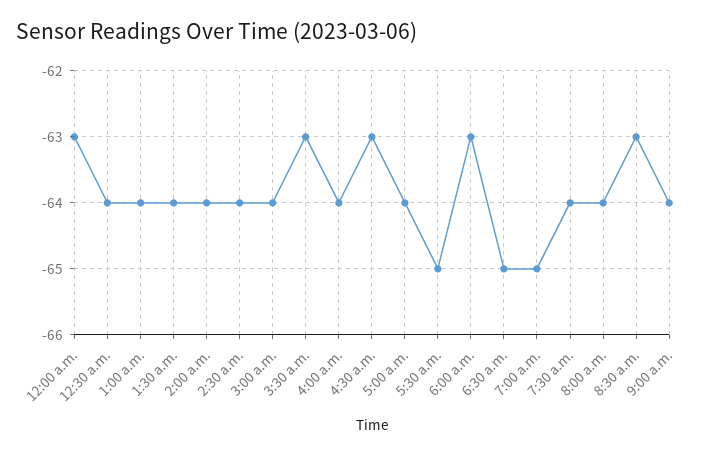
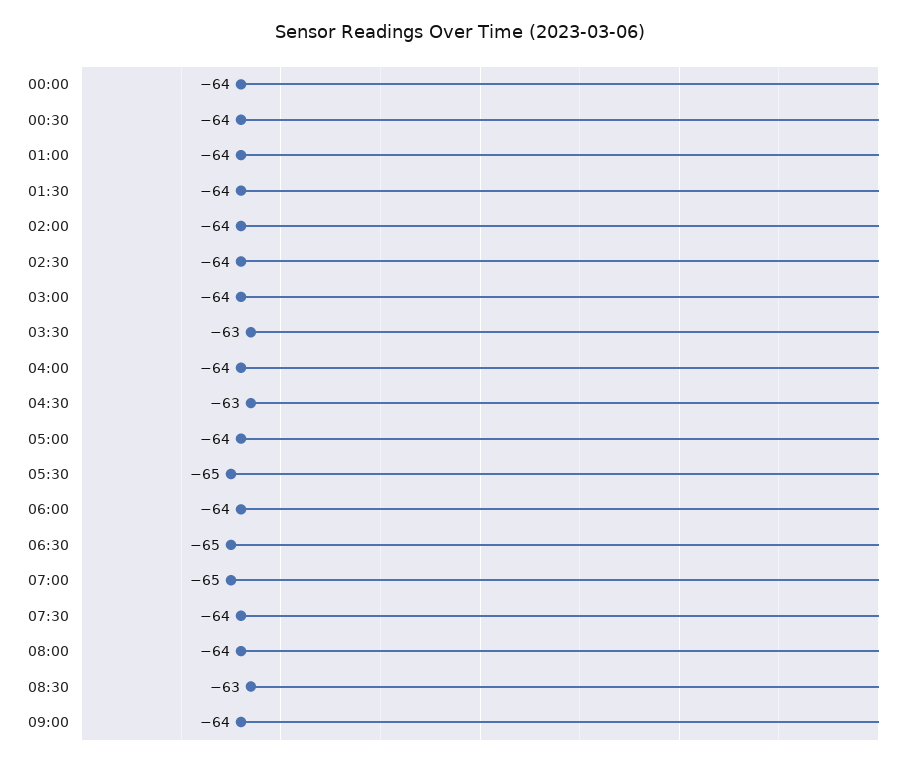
  {
-   "12:00 a.m.": -63,
+   "12:00 a.m.": -64,
    "12:30 a.m.": -64,
    "1:00 a.m.": -64,
    "1:30 a.m.": -64,
    "2:00 a.m.": -64,
    "2:30 a.m.": -64,
    "3:00 a.m.": -64,
    "3:30 a.m.": -63,
    "4:00 a.m.": -64,
    "4:30 a.m.": -63,
    "5:00 a.m.": -64,
    "5:30 a.m.": -65,
-   "6:00 a.m.": -63,
+   "6:00 a.m.": -64,
    "6:30 a.m.": -65,
    "7:00 a.m.": -65,
    "7:30 a.m.": -64,
    "8:00 a.m.": -64,
    "8:30 a.m.": -63,
    "9:00 a.m.": -64
  }

